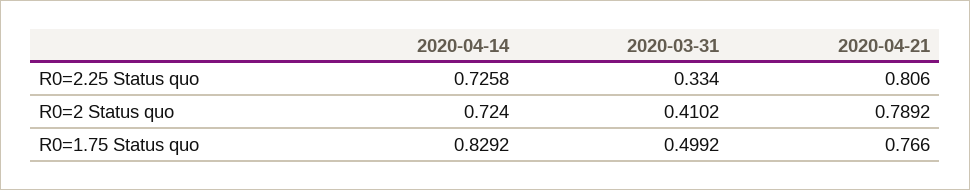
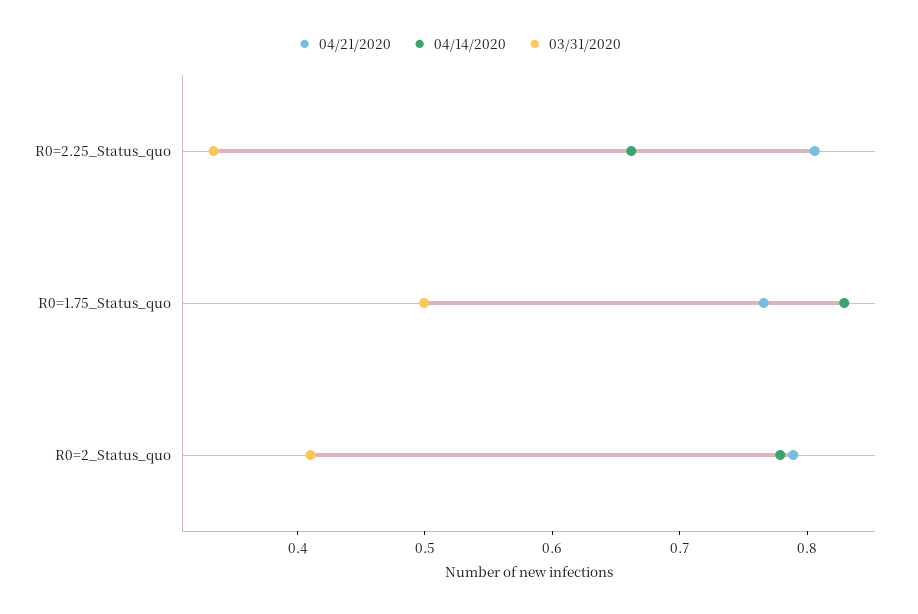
  {
    "2020-04-14": {
-     "R0=2.25 Status quo": 0.7258,
+     "R0=2.25 Status quo": 0.66,
-     "R0=2 Status quo": 0.724,
+     "R0=2 Status quo": 0.78,
      "R0=1.75 Status quo": 0.8292
    },
    "2020-03-31": {
      "R0=2.25 Status quo": 0.334,
      "R0=2 Status quo": 0.4102,
      "R0=1.75 Status quo": 0.4992
    },
    "2020-04-21": {
      "R0=2.25 Status quo": 0.806,
      "R0=2 Status quo": 0.7892,
      "R0=1.75 Status quo": 0.766
    }
  }

